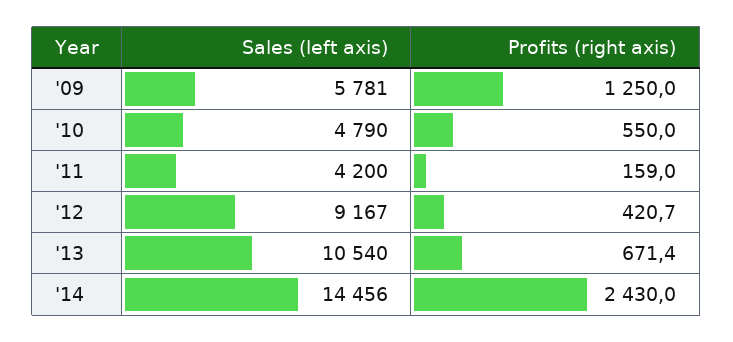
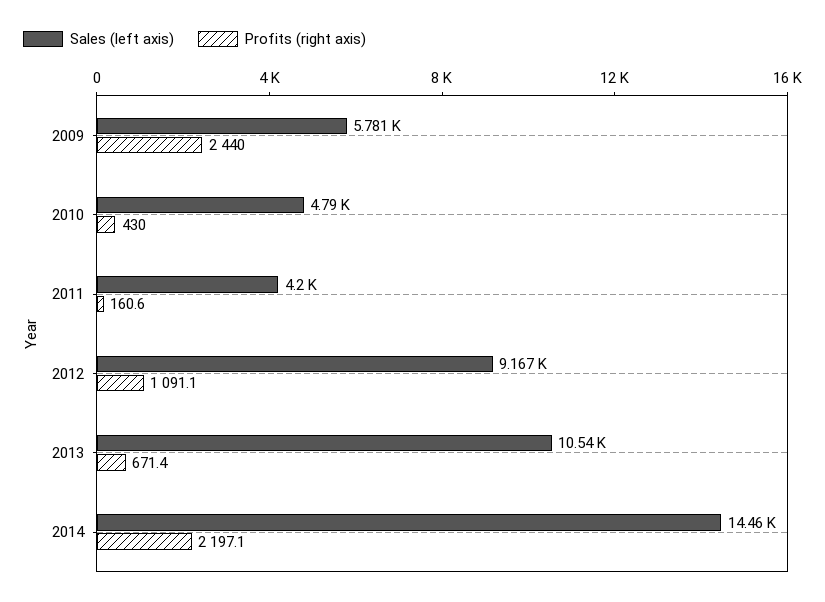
  {
    "Sales (left axis)": {
      "'09": 5781,
      "'10": 4790,
      "'11": 4200,
      "'12": 9167,
      "'13": 10540,
      "'14": 14456
    },
    "Profits (right axis)": {
-     "'09": 1250,
+     "'09": 2440,
-     "'10": 550,
+     "'10": 430,
-     "'11": 159,
+     "'11": 160.6,
-     "'12": 420.7,
+     "'12": 1091.1,
      "'13": 671.4,
-     "'14": 2430
+     "'14": 2197.1
    }
  }

